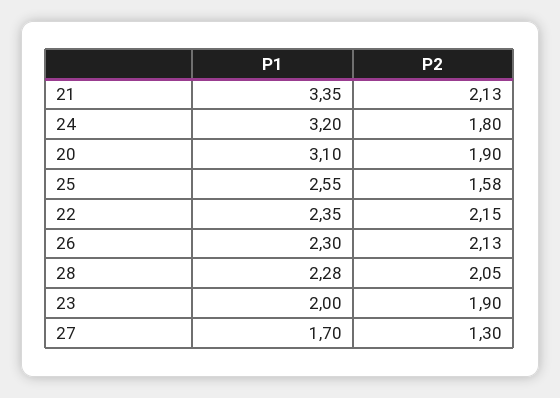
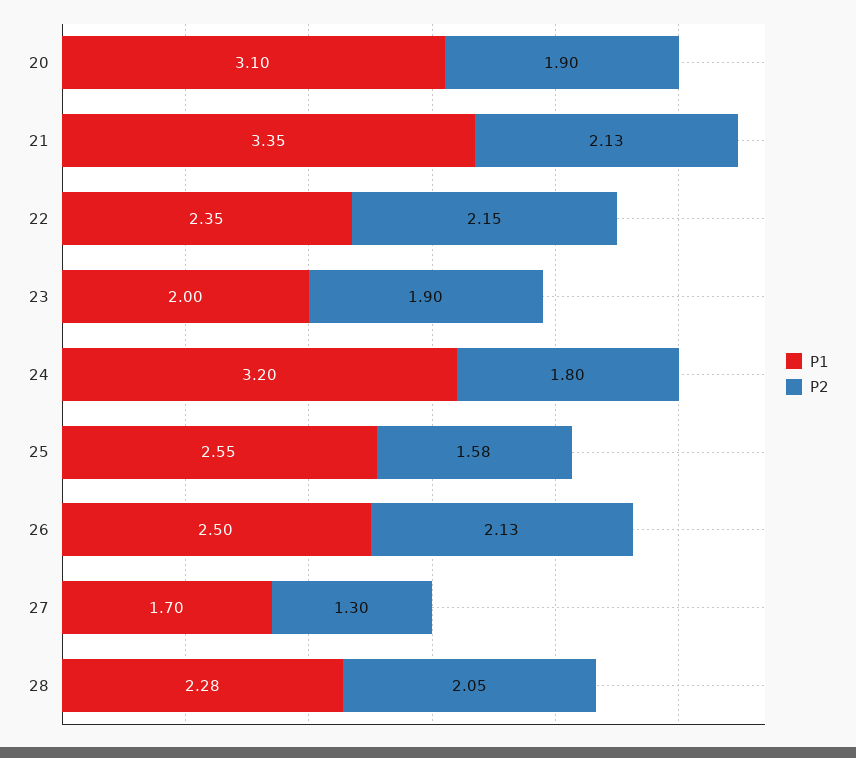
  {
    "P1": {
      "21": 3.35,
      "24": 3.2,
      "20": 3.1,
      "25": 2.55,
      "22": 2.35,
-     "26": 2.3,
+     "26": 2.5,
      "28": 2.28,
      "23": 2,
      "27": 1.7
    },
    "P2": {
      "21": 2.13,
      "24": 1.8,
      "20": 1.9,
      "25": 1.58,
      "22": 2.15,
      "26": 2.13,
      "28": 2.05,
      "23": 1.9,
      "27": 1.3
    }
  }

